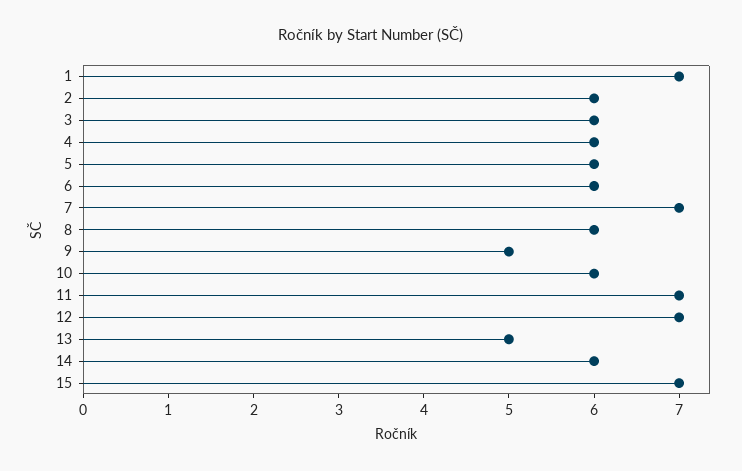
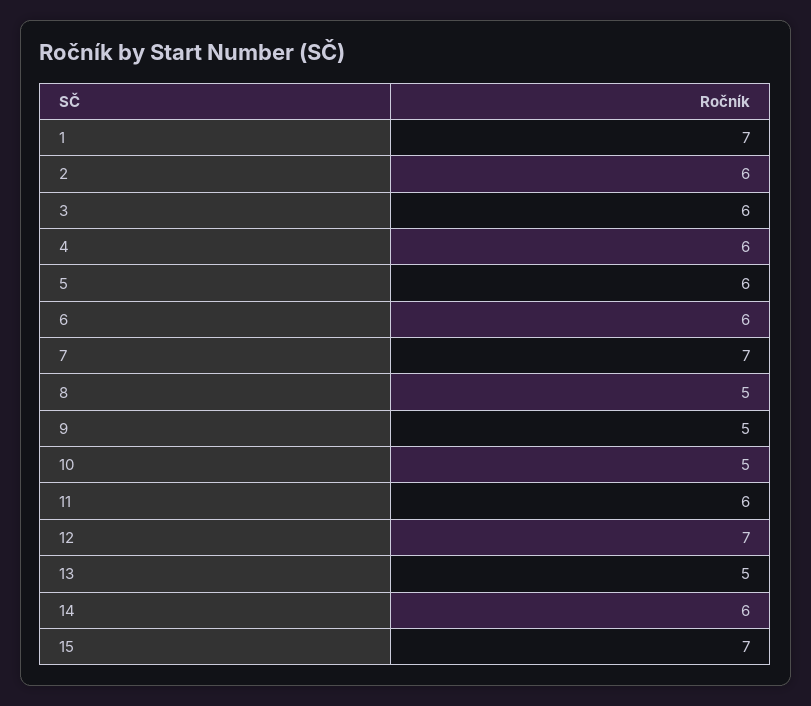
  {
    "1": 7,
    "2": 6,
    "3": 6,
    "4": 6,
    "5": 6,
    "6": 6,
    "7": 7,
-   "8": 6,
+   "8": 5,
    "9": 5,
-   "10": 6,
+   "10": 5,
-   "11": 7,
+   "11": 6,
    "12": 7,
    "13": 5,
    "14": 6,
    "15": 7
  }

